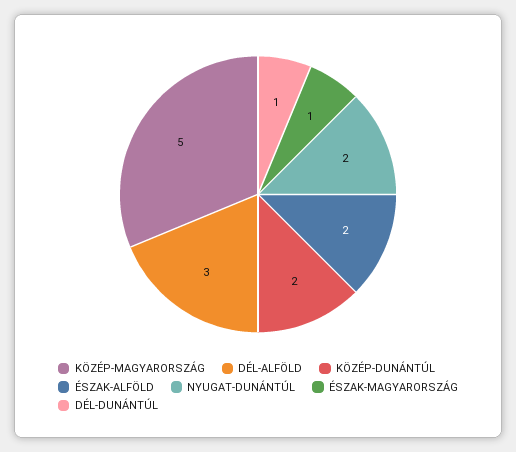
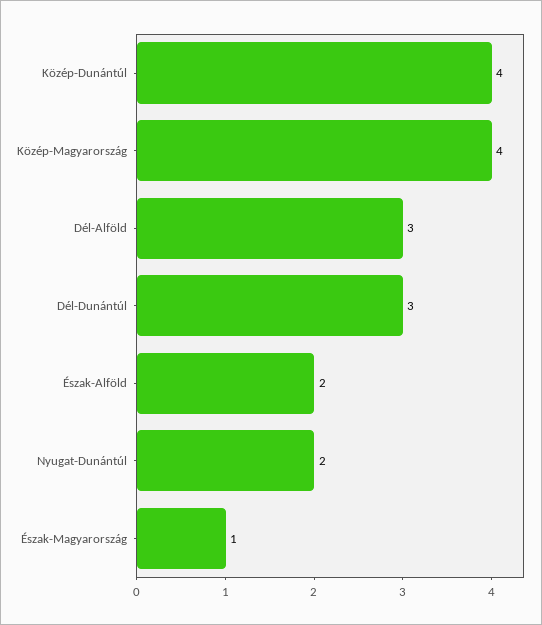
  {
-   "KÖZÉP-MAGYARORSZÁG": 5,
+   "KÖZÉP-MAGYARORSZÁG": 4,
    "DÉL-ALFÖLD": 3,
-   "KÖZÉP-DUNÁNTÚL": 2,
+   "KÖZÉP-DUNÁNTÚL": 4,
    "ÉSZAK-ALFÖLD": 2,
    "NYUGAT-DUNÁNTÚL": 2,
    "ÉSZAK-MAGYARORSZÁG": 1,
-   "DÉL-DUNÁNTÚL": 1
+   "DÉL-DUNÁNTÚL": 3
  }

